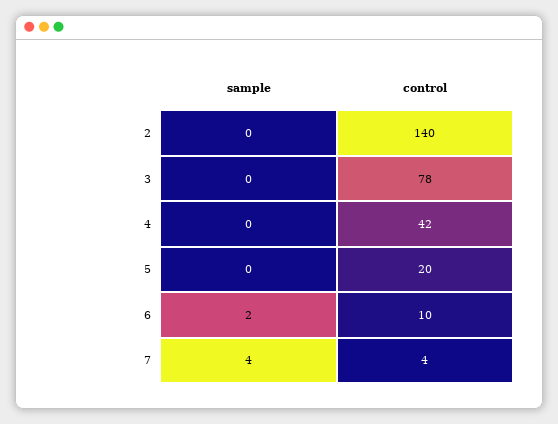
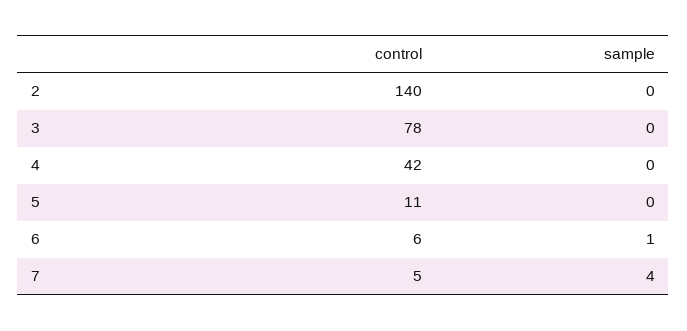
  {
    "sample": {
      "2": 0,
      "3": 0,
      "4": 0,
      "5": 0,
-     "6": 2,
+     "6": 1,
      "7": 4
    },
    "control": {
      "2": 140,
      "3": 78,
      "4": 42,
-     "5": 20,
+     "5": 11,
-     "6": 10,
+     "6": 6,
-     "7": 4
+     "7": 5
    }
  }

